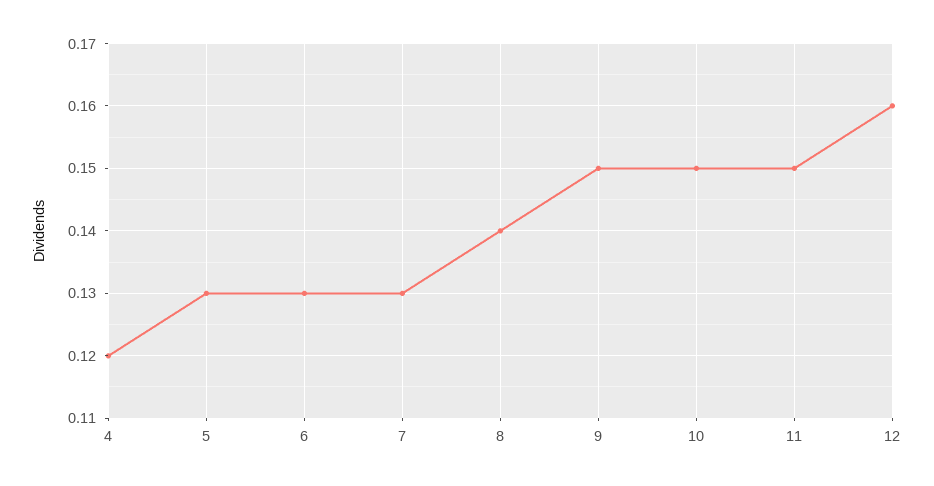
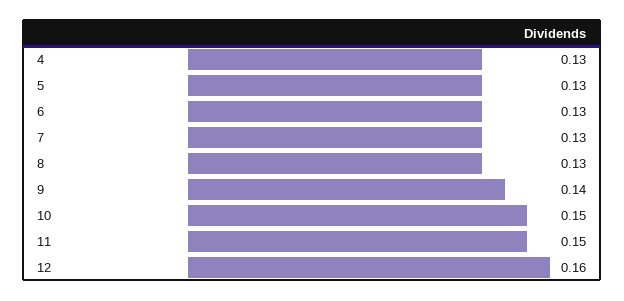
  {
-   "4": 0.12,
+   "4": 0.13,
    "5": 0.13,
    "6": 0.13,
    "7": 0.13,
-   "8": 0.14,
+   "8": 0.13,
-   "9": 0.15,
+   "9": 0.14,
    "10": 0.15,
    "11": 0.15,
    "12": 0.16
  }

